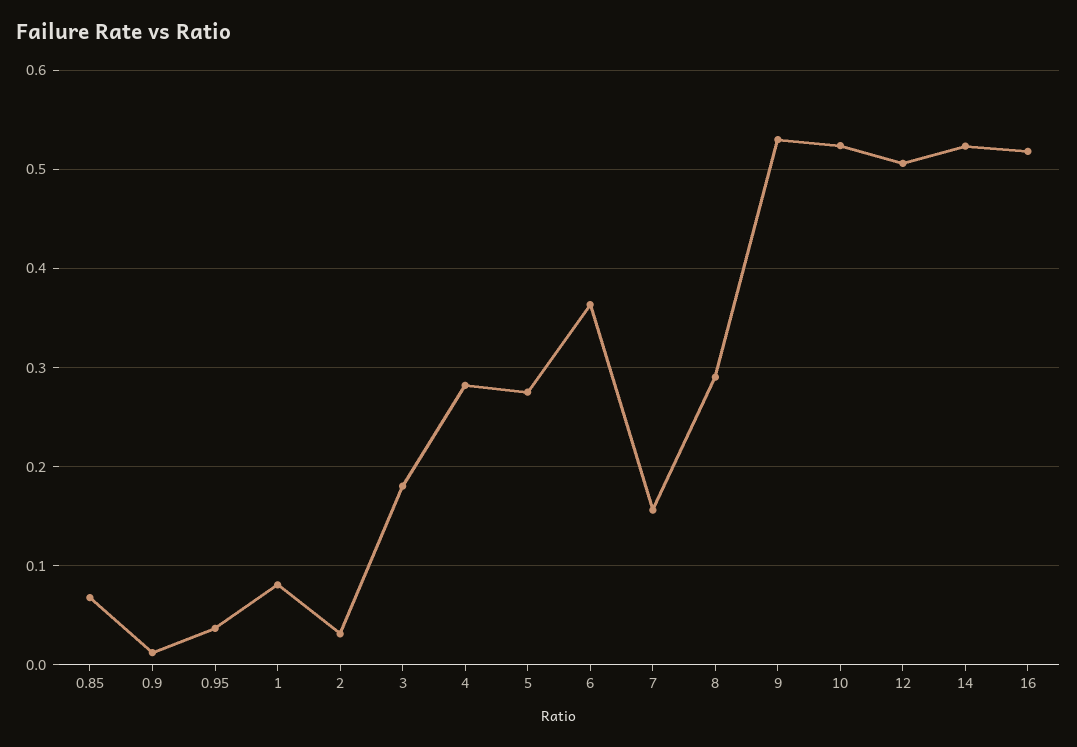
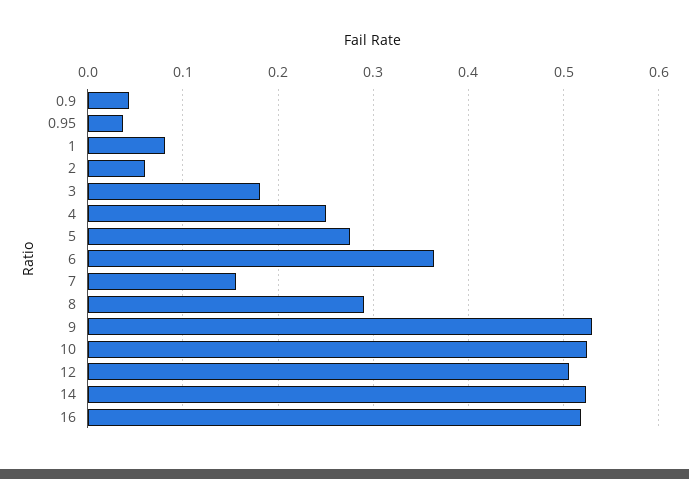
  {
-   "0.85": 0.07,
-   "0.9": 0.01,
+   "0.9": 0.04,
    "0.95": 0.04,
    "1": 0.08,
-   "2": 0.03,
+   "2": 0.06,
    "3": 0.18,
-   "4": 0.28,
+   "4": 0.25,
    "5": 0.28,
    "6": 0.36,
    "7": 0.16,
    "8": 0.29,
    "9": 0.53,
    "10": 0.52,
    "12": 0.51,
    "14": 0.52,
    "16": 0.52
  }

